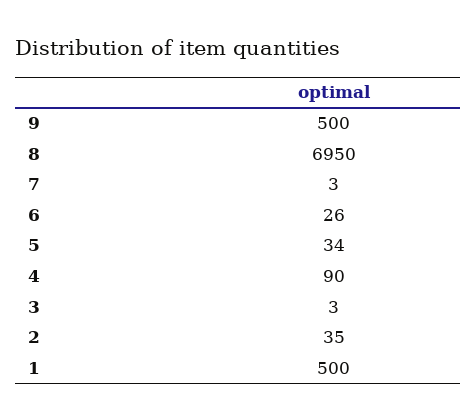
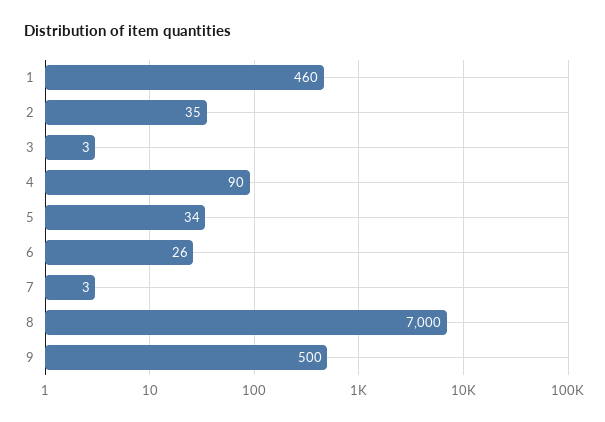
  {
    "9": 500,
-   "8": 6950,
+   "8": 7000,
    "7": 3,
    "6": 26,
    "5": 34,
    "4": 90,
    "3": 3,
    "2": 35,
-   "1": 500
+   "1": 460
  }

